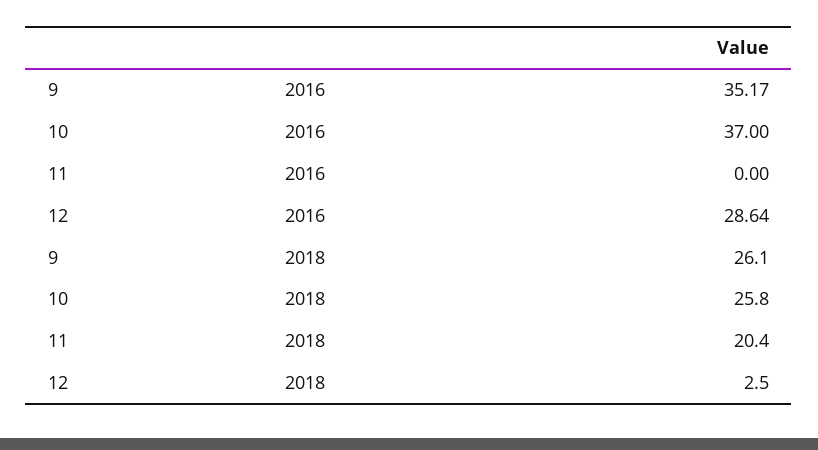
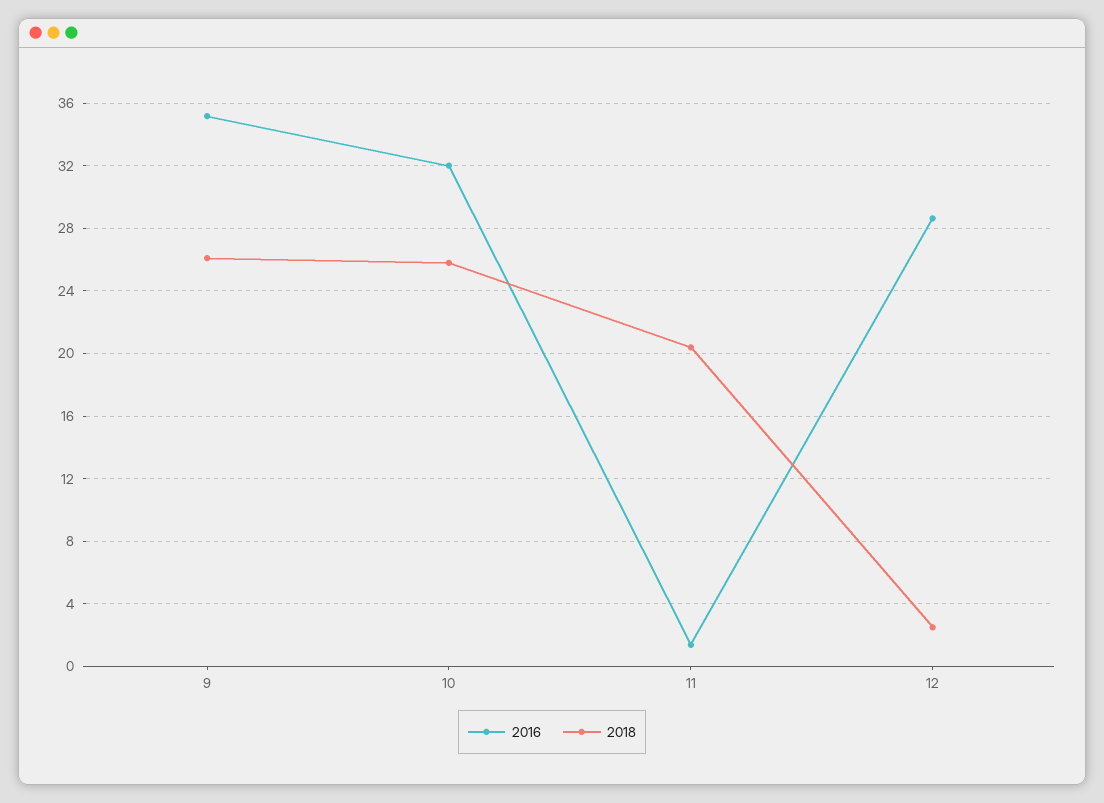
  {
    "2016": {
      "9": 35.17,
-     "10": 37,
+     "10": 32,
-     "11": 0,
+     "11": 1.5,
      "12": 28.64
    },
    "2018": {
      "9": 26.1,
      "10": 25.8,
      "11": 20.4,
      "12": 2.5
    }
  }

